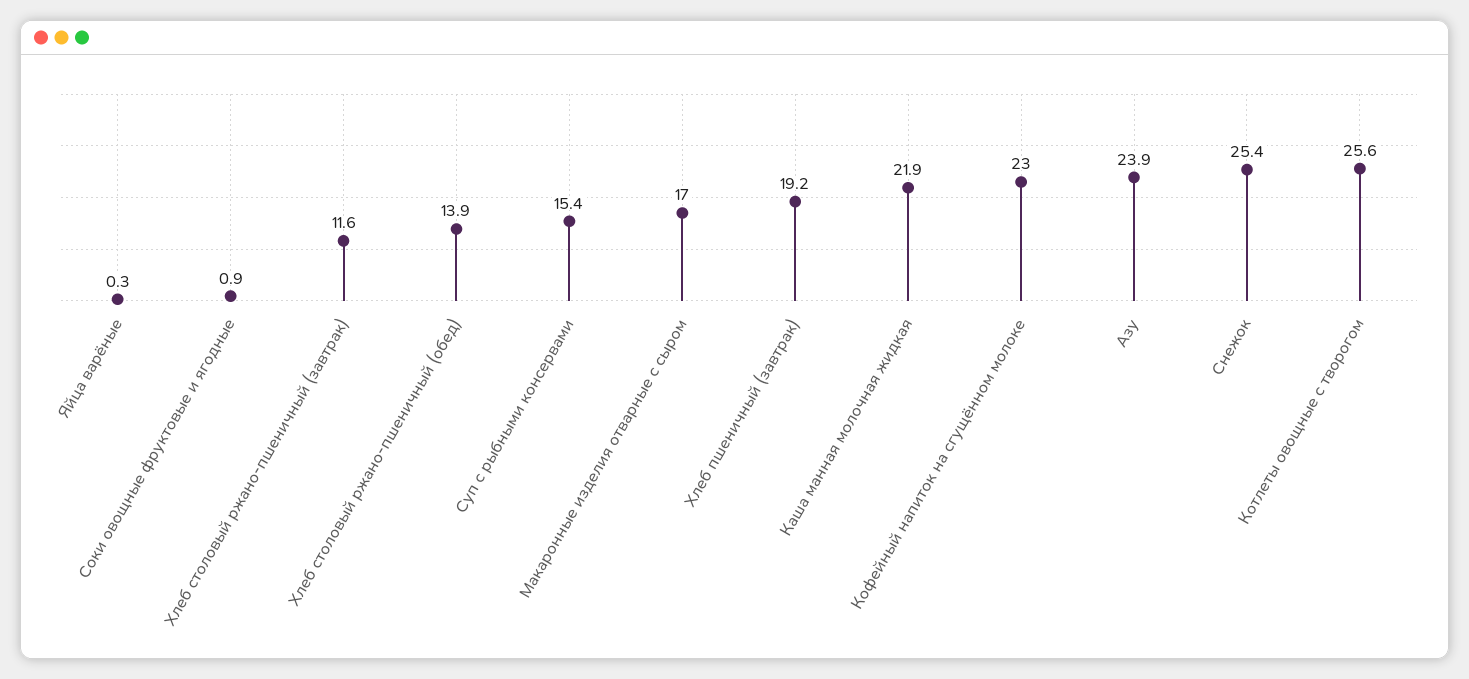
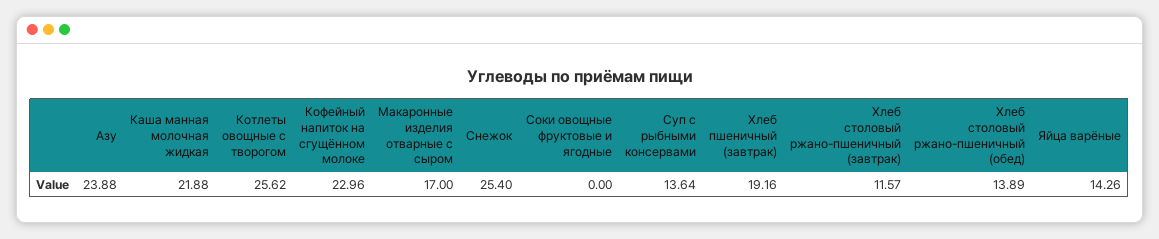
  {
-   "Яйца варёные": 0.3,
+   "Яйца варёные": 14.26,
-   "Соки овощные фруктовые и ягодные": 0.9,
+   "Соки овощные фруктовые и ягодные": 0,
    "Хлеб столовый ржано-пшеничный (завтрак)": 11.57,
    "Хлеб столовый ржано-пшеничный (обед)": 13.89,
-   "Суп с рыбными консервами": 15.4,
+   "Суп с рыбными консервами": 13.64,
    "Макаронные изделия отварные с сыром": 17,
    "Хлеб пшеничный (завтрак)": 19.16,
    "Каша манная молочная жидкая": 21.88,
    "Кофейный напиток на сгущённом молоке": 22.96,
    "Азу": 23.88,
    "Снежок": 25.4,
    "Котлеты овощные с творогом": 25.62
  }

